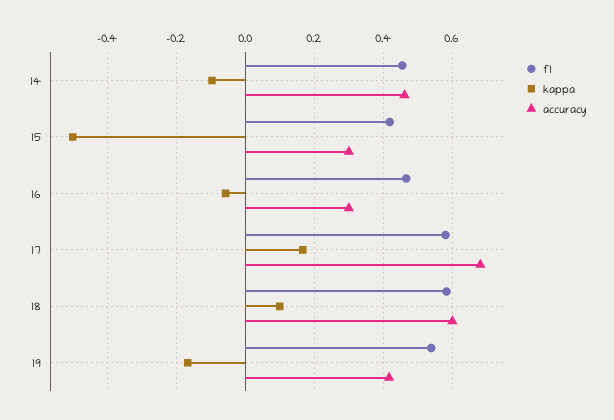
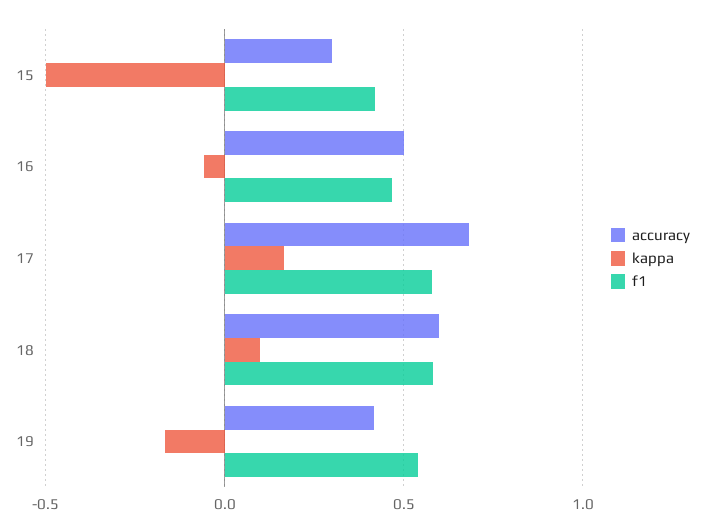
  {
    "f1": {
-     "14": 0.46,
      "15": 0.42,
      "16": 0.46,
      "17": 0.58,
      "18": 0.58,
      "19": 0.54
    },
    "kappa": {
-     "14": -0.1,
      "15": -0.5,
      "16": -0.06,
      "17": 0.16,
      "18": 0.1,
      "19": -0.16
    },
    "accuracy": {
-     "14": 0.46,
      "15": 0.3,
-     "16": 0.3,
+     "16": 0.5,
      "17": 0.68,
      "18": 0.6,
      "19": 0.42
    }
  }

